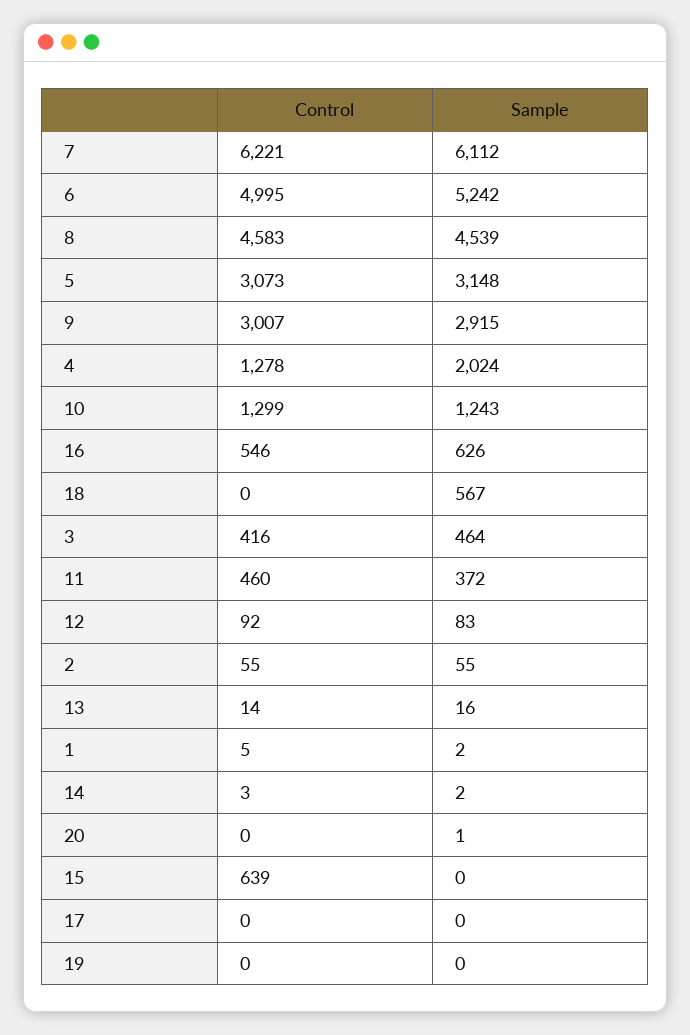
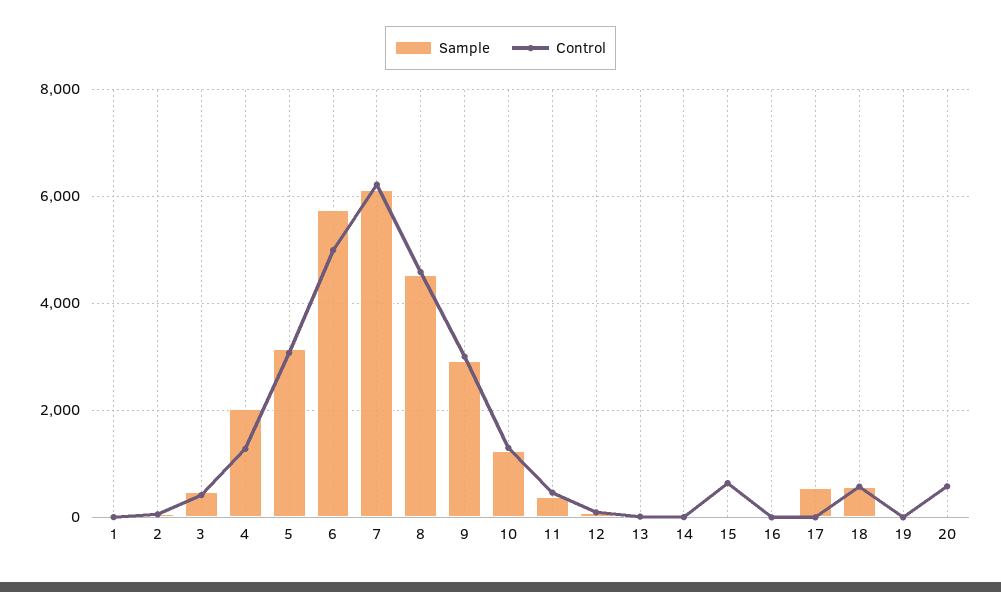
  {
    "Control": {
      "7": 6221,
      "6": 4995,
      "8": 4583,
      "5": 3073,
      "9": 3007,
      "4": 1278,
      "10": 1299,
-     "16": 546,
+     "16": 0,
-     "18": 0,
+     "18": 600,
      "3": 416,
      "11": 460,
      "12": 92,
      "2": 55,
      "13": 14,
      "1": 5,
      "14": 3,
-     "20": 0,
+     "20": 600,
      "15": 639,
      "17": 0,
      "19": 0
    },
    "Sample": {
      "7": 6112,
-     "6": 5242,
+     "6": 5800,
      "8": 4539,
      "5": 3148,
      "9": 2915,
      "4": 2024,
      "10": 1243,
-     "16": 626,
+     "16": 0,
      "18": 567,
      "3": 464,
      "11": 372,
      "12": 83,
      "2": 55,
      "13": 16,
      "1": 2,
      "14": 2,
      "20": 1,
      "15": 0,
-     "17": 0,
+     "17": 600,
      "19": 0
    }
  }

